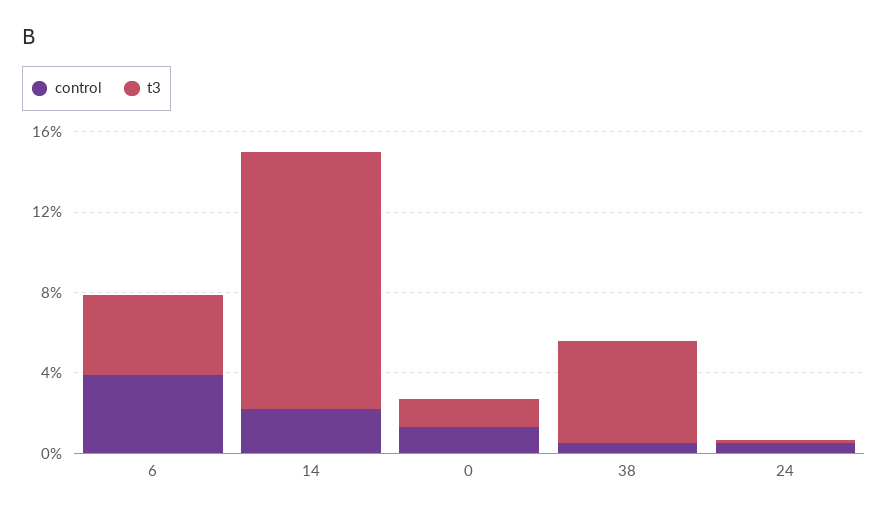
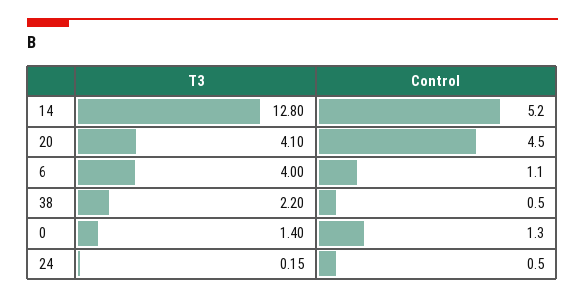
  {
    "control": {
-     "6": 4,
+     "6": 1.1,
-     "14": 2,
+     "14": 5.2,
      "0": 1.3,
      "38": 0.5,
-     "24": 0.5
+     "24": 0.5,
+     "20": 4.5
    },
    "t3": {
      "6": 4,
      "14": 12.8,
      "0": 1.4,
-     "38": 5,
+     "38": 2.2,
-     "24": 0.15
+     "24": 0.15,
+     "20": 4.1
    }
  }

